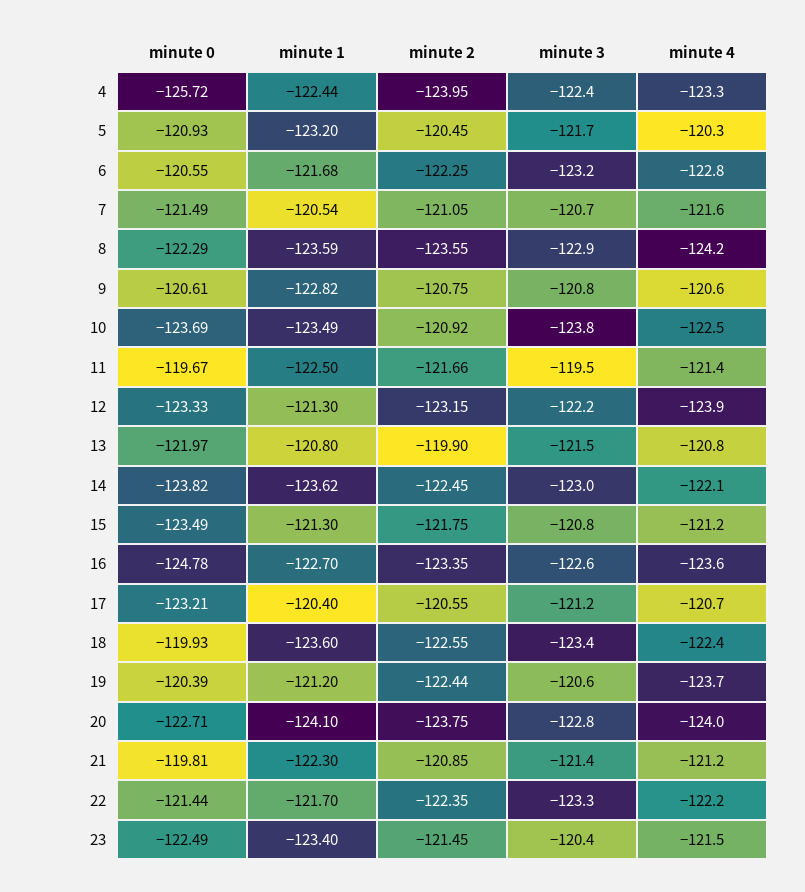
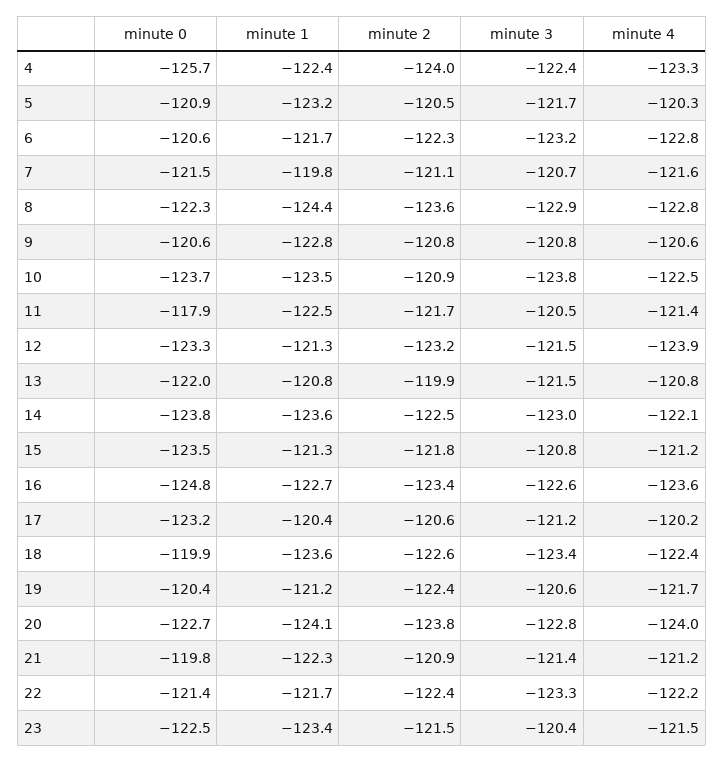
  {
    "minute 0": {
      "4": -125.72,
      "5": -120.93,
      "6": -120.55,
      "7": -121.49,
      "8": -122.29,
      "9": -120.61,
      "10": -123.69,
-     "11": -119.67,
+     "11": -117.9,
      "12": -123.33,
      "13": -121.97,
      "14": -123.82,
      "15": -123.49,
      "16": -124.78,
      "17": -123.21,
      "18": -119.93,
      "19": -120.39,
      "20": -122.71,
      "21": -119.81,
      "22": -121.44,
      "23": -122.49
    },
    "minute 1": {
      "4": -122.44,
      "5": -123.2,
      "6": -121.68,
-     "7": -120.54,
+     "7": -119.8,
-     "8": -123.59,
+     "8": -124.4,
      "9": -122.82,
      "10": -123.49,
      "11": -122.5,
      "12": -121.3,
      "13": -120.8,
      "14": -123.62,
      "15": -121.3,
      "16": -122.7,
      "17": -120.4,
      "18": -123.6,
      "19": -121.2,
      "20": -124.1,
      "21": -122.3,
      "22": -121.7,
      "23": -123.4
    },
    "minute 2": {
      "4": -123.95,
      "5": -120.45,
      "6": -122.25,
      "7": -121.05,
      "8": -123.55,
      "9": -120.75,
      "10": -120.92,
      "11": -121.66,
      "12": -123.15,
      "13": -119.9,
      "14": -122.45,
      "15": -121.75,
      "16": -123.35,
      "17": -120.55,
      "18": -122.55,
      "19": -122.44,
      "20": -123.75,
      "21": -120.85,
      "22": -122.35,
      "23": -121.45
    },
    "minute 3": {
      "4": -122.4,
      "5": -121.7,
      "6": -123.2,
      "7": -120.7,
      "8": -122.9,
      "9": -120.8,
      "10": -123.8,
-     "11": -119.5,
+     "11": -120.5,
-     "12": -122.2,
+     "12": -121.5,
      "13": -121.5,
      "14": -123,
      "15": -120.8,
      "16": -122.6,
      "17": -121.2,
      "18": -123.4,
      "19": -120.6,
      "20": -122.8,
      "21": -121.4,
      "22": -123.3,
      "23": -120.4
    },
    "minute 4": {
      "4": -123.3,
      "5": -120.3,
      "6": -122.8,
      "7": -121.6,
-     "8": -124.2,
+     "8": -122.8,
      "9": -120.6,
      "10": -122.5,
      "11": -121.4,
      "12": -123.9,
      "13": -120.8,
      "14": -122.1,
      "15": -121.2,
      "16": -123.6,
-     "17": -120.7,
+     "17": -120.2,
      "18": -122.4,
-     "19": -123.7,
+     "19": -121.7,
      "20": -124,
      "21": -121.2,
      "22": -122.2,
      "23": -121.5
    }
  }

